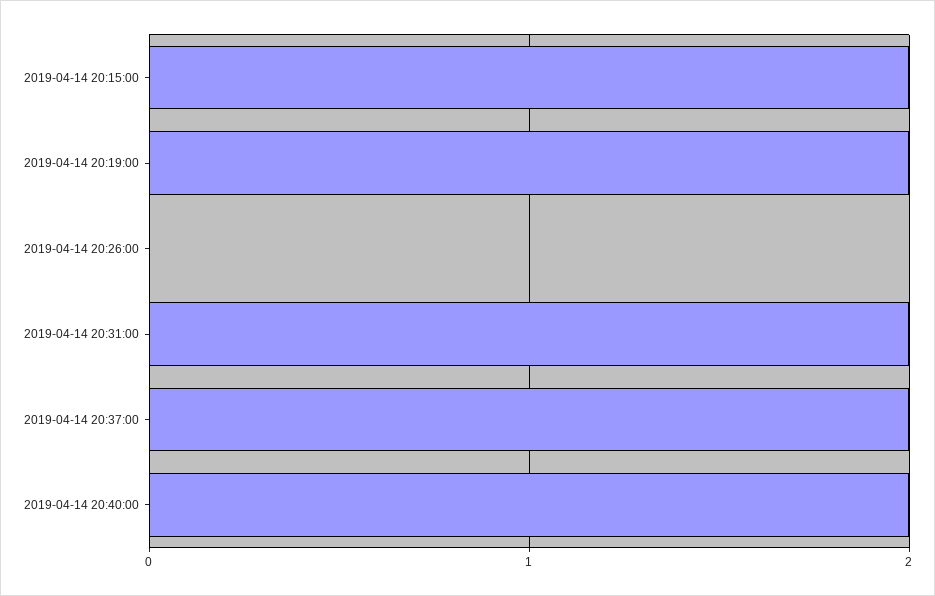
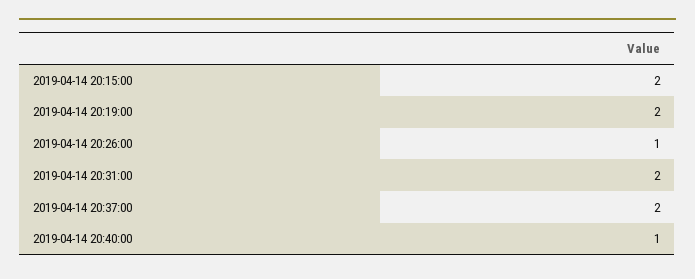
  {
    "2019-04-14 20:15:00": 2,
    "2019-04-14 20:19:00": 2,
-   "2019-04-14 20:26:00": 0,
+   "2019-04-14 20:26:00": 1,
    "2019-04-14 20:31:00": 2,
    "2019-04-14 20:37:00": 2,
-   "2019-04-14 20:40:00": 2
+   "2019-04-14 20:40:00": 1
  }

